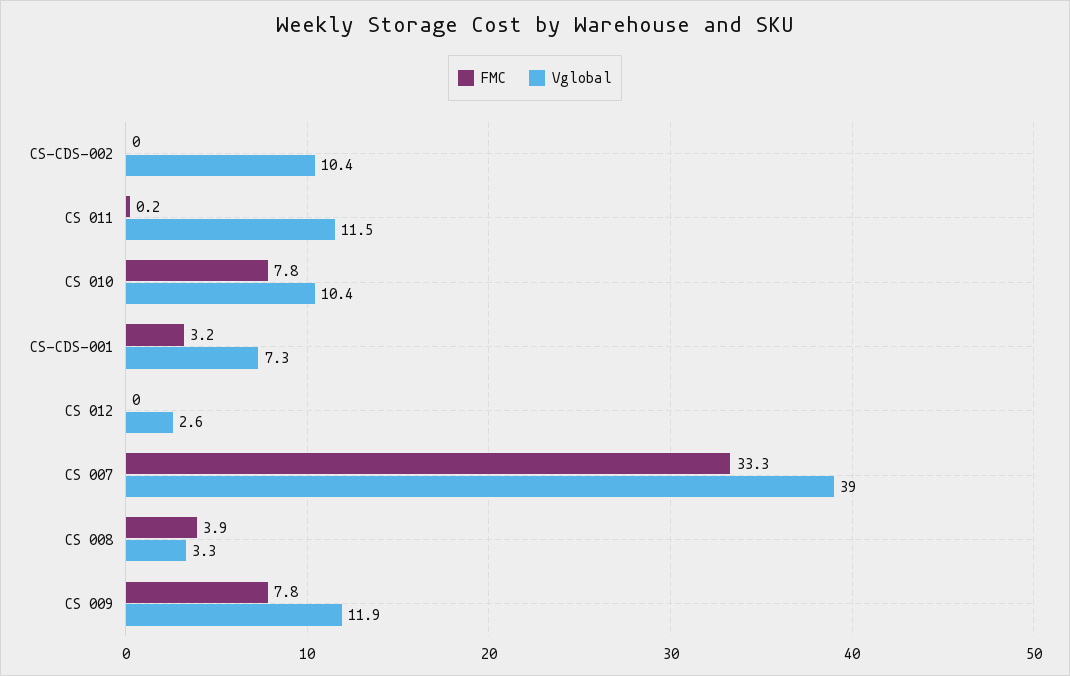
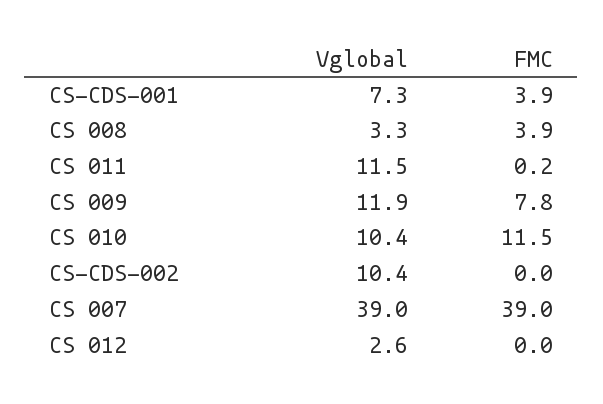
  {
    "FMC": {
      "CS-CDS-002": 0,
      "CS 011": 0.2,
-     "CS 010": 7.8,
+     "CS 010": 11.5,
-     "CS-CDS-001": 3.2,
+     "CS-CDS-001": 3.9,
      "CS 012": 0,
-     "CS 007": 33.3,
+     "CS 007": 39,
      "CS 008": 3.9,
      "CS 009": 7.8
    },
    "Vglobal": {
      "CS-CDS-002": 10.4,
      "CS 011": 11.5,
      "CS 010": 10.4,
      "CS-CDS-001": 7.3,
      "CS 012": 2.6,
      "CS 007": 39,
      "CS 008": 3.3,
      "CS 009": 11.9
    }
  }

